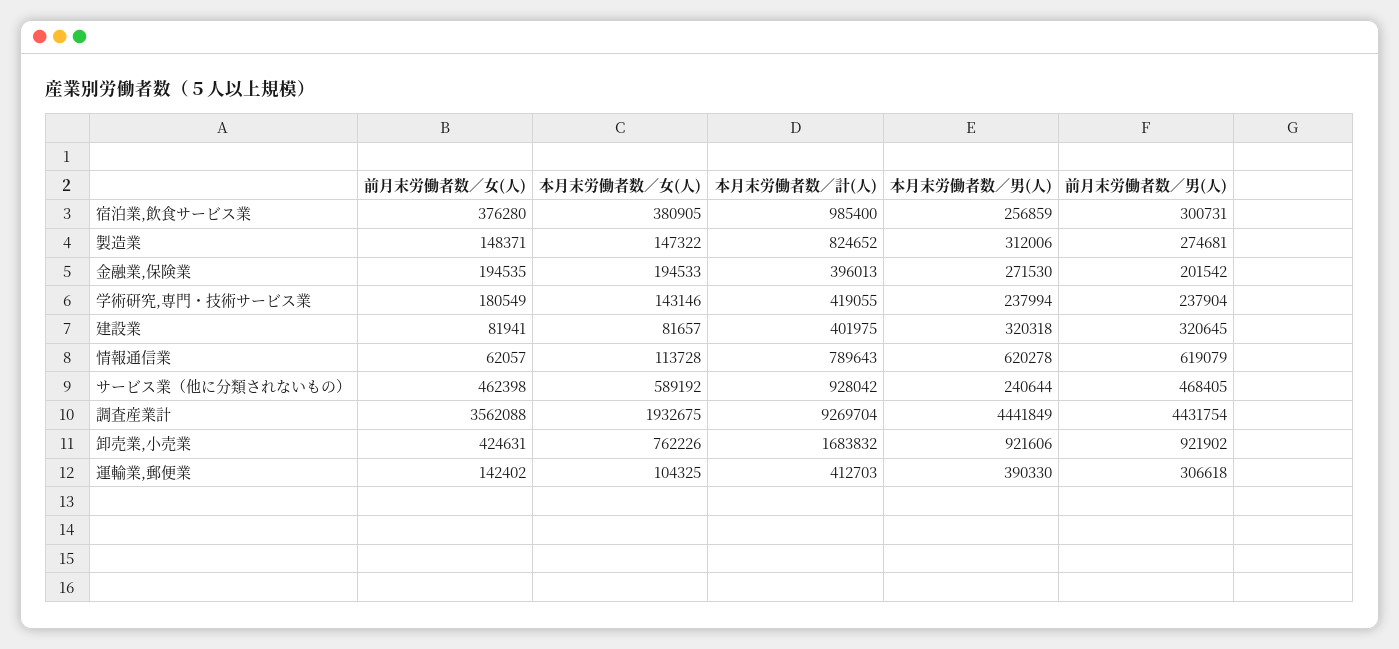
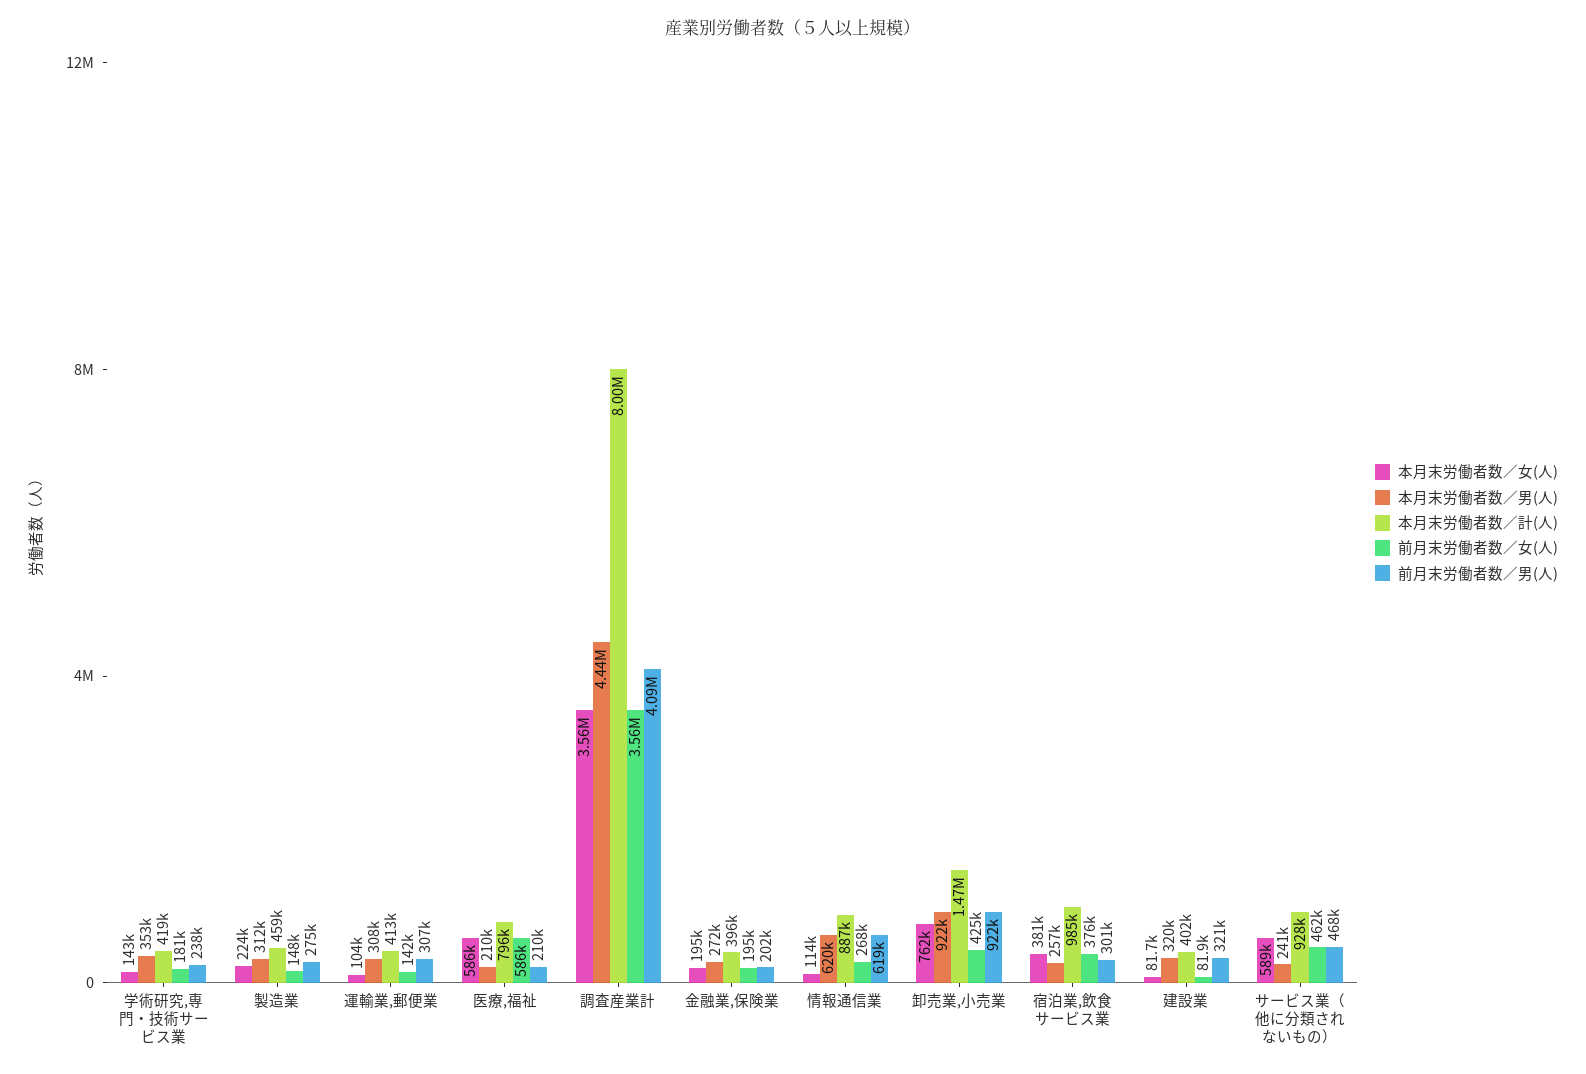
  {
    "前月末労働者数／女(人)": {
      "宿泊業,飲食サービス業": 376280,
      "製造業": 148371,
      "金融業,保険業": 194535,
      "学術研究,専門・技術サービス業": 180549,
      "建設業": 81941,
-     "情報通信業": 62057,
+     "情報通信業": 268000,
      "サービス業（他に分類されないもの）": 462398,
      "調査産業計": 3562088,
      "卸売業,小売業": 424631,
-     "運輸業,郵便業": 142402
+     "運輸業,郵便業": 142402,
+     "医療,福祉": 586000
    },
    "本月末労働者数／女(人)": {
      "宿泊業,飲食サービス業": 380905,
-     "製造業": 147322,
+     "製造業": 224000,
      "金融業,保険業": 194533,
      "学術研究,専門・技術サービス業": 143146,
      "建設業": 81657,
      "情報通信業": 113728,
      "サービス業（他に分類されないもの）": 589192,
-     "調査産業計": 1932675,
+     "調査産業計": 3560000,
      "卸売業,小売業": 762226,
-     "運輸業,郵便業": 104325
+     "運輸業,郵便業": 104325,
+     "医療,福祉": 586000
    },
    "本月末労働者数／計(人)": {
      "宿泊業,飲食サービス業": 985400,
-     "製造業": 824652,
+     "製造業": 459000,
      "金融業,保険業": 396013,
      "学術研究,専門・技術サービス業": 419055,
      "建設業": 401975,
-     "情報通信業": 789643,
+     "情報通信業": 887000,
      "サービス業（他に分類されないもの）": 928042,
-     "調査産業計": 9269704,
+     "調査産業計": 8000000,
-     "卸売業,小売業": 1683832,
+     "卸売業,小売業": 1470000,
-     "運輸業,郵便業": 412703
+     "運輸業,郵便業": 412703,
+     "医療,福祉": 796000
    },
    "本月末労働者数／男(人)": {
      "宿泊業,飲食サービス業": 256859,
      "製造業": 312006,
      "金融業,保険業": 271530,
-     "学術研究,専門・技術サービス業": 237994,
+     "学術研究,専門・技術サービス業": 353000,
      "建設業": 320318,
      "情報通信業": 620278,
      "サービス業（他に分類されないもの）": 240644,
      "調査産業計": 4441849,
      "卸売業,小売業": 921606,
-     "運輸業,郵便業": 390330
+     "運輸業,郵便業": 308000,
+     "医療,福祉": 210000
    },
    "前月末労働者数／男(人)": {
      "宿泊業,飲食サービス業": 300731,
      "製造業": 274681,
      "金融業,保険業": 201542,
      "学術研究,専門・技術サービス業": 237904,
      "建設業": 320645,
      "情報通信業": 619079,
      "サービス業（他に分類されないもの）": 468405,
-     "調査産業計": 4431754,
+     "調査産業計": 4090000,
      "卸売業,小売業": 921902,
-     "運輸業,郵便業": 306618
+     "運輸業,郵便業": 306618,
+     "医療,福祉": 210000
    }
  }

